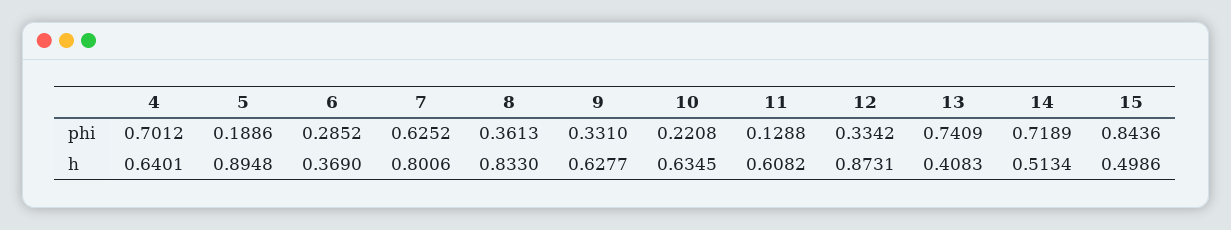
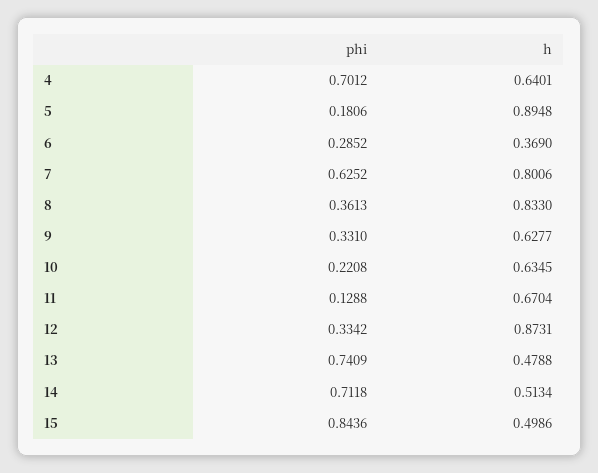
  {
    "4": {
      "phi": 0.7012,
      "h": 0.6401
    },
    "5": {
-     "phi": 0.1886,
+     "phi": 0.1806,
      "h": 0.8948
    },
    "6": {
      "phi": 0.2852,
      "h": 0.369
    },
    "7": {
      "phi": 0.6252,
      "h": 0.8006
    },
    "8": {
      "phi": 0.3613,
      "h": 0.833
    },
    "9": {
      "phi": 0.331,
      "h": 0.6277
    },
    "10": {
      "phi": 0.2208,
      "h": 0.6345
    },
    "11": {
      "phi": 0.1288,
-     "h": 0.6082
+     "h": 0.6704
    },
    "12": {
      "phi": 0.3342,
      "h": 0.8731
    },
    "13": {
      "phi": 0.7409,
-     "h": 0.4083
+     "h": 0.4788
    },
    "14": {
-     "phi": 0.7189,
+     "phi": 0.7118,
      "h": 0.5134
    },
    "15": {
      "phi": 0.8436,
      "h": 0.4986
    }
  }

